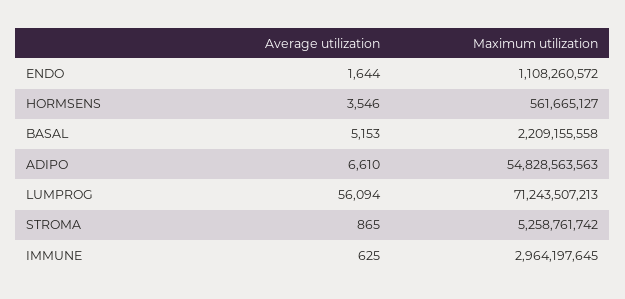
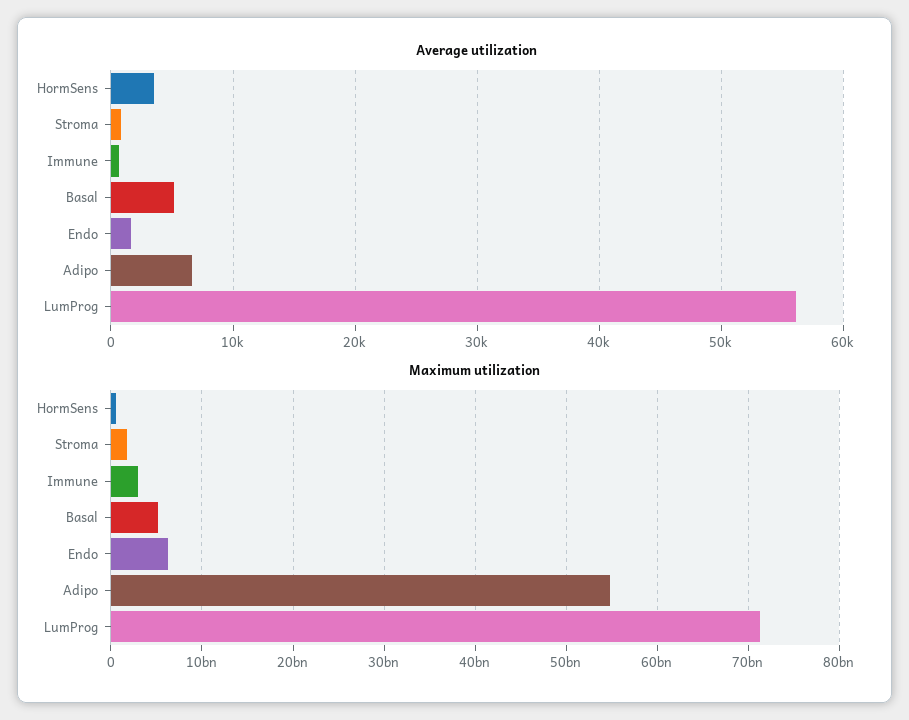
  {
    "Average utilization": {
      "ENDO": 1644,
      "HORMSENS": 3546,
      "BASAL": 5153,
      "ADIPO": 6610,
      "LUMPROG": 56094,
      "STROMA": 865,
      "IMMUNE": 625
    },
    "Maximum utilization": {
-     "ENDO": 1108260572,
+     "ENDO": 6000000000,
      "HORMSENS": 561665127,
-     "BASAL": 2209155558,
+     "BASAL": 5000000000,
      "ADIPO": 54828563563,
      "LUMPROG": 71243507213,
-     "STROMA": 5258761742,
+     "STROMA": 2000000000,
      "IMMUNE": 2964197645
    }
  }

